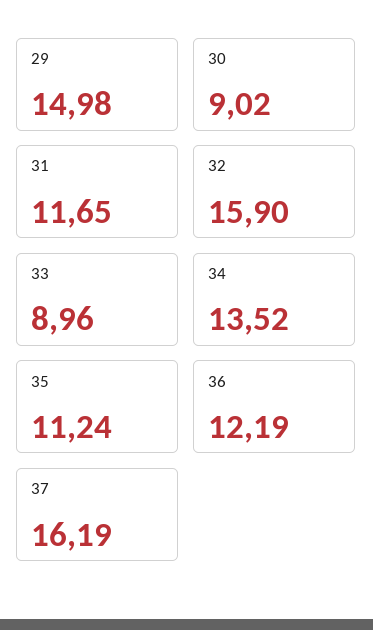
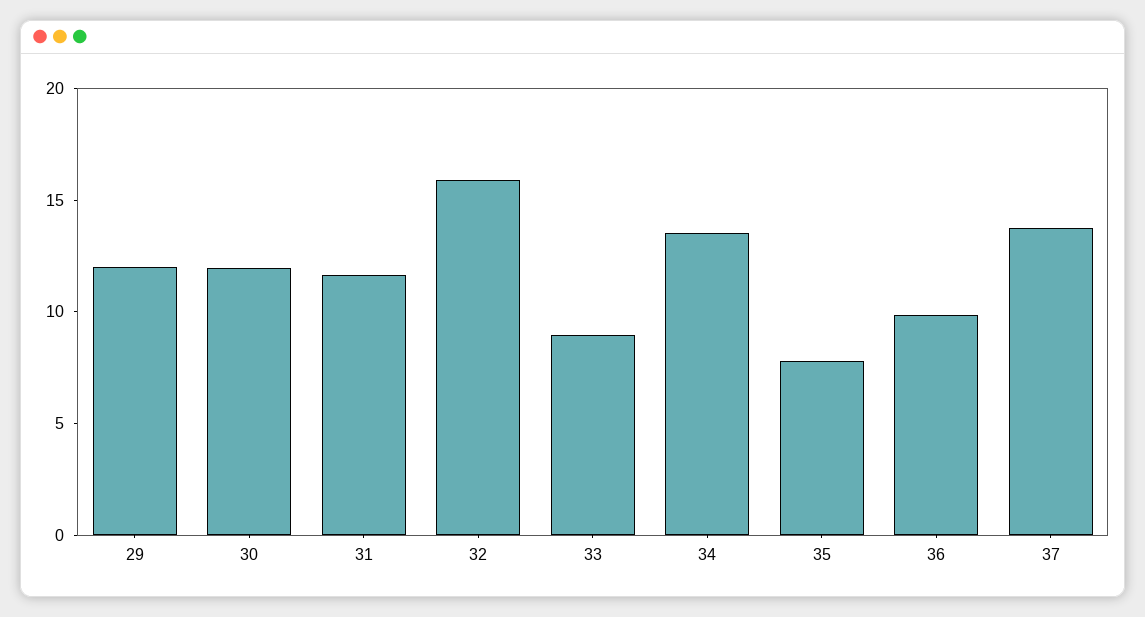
  {
-   "29": 14.98,
+   "29": 12,
-   "30": 9.02,
+   "30": 12,
    "31": 11.65,
    "32": 15.9,
    "33": 8.96,
    "34": 13.52,
-   "35": 11.24,
+   "35": 8,
-   "36": 12.19,
+   "36": 10,
-   "37": 16.19
+   "37": 14
  }

